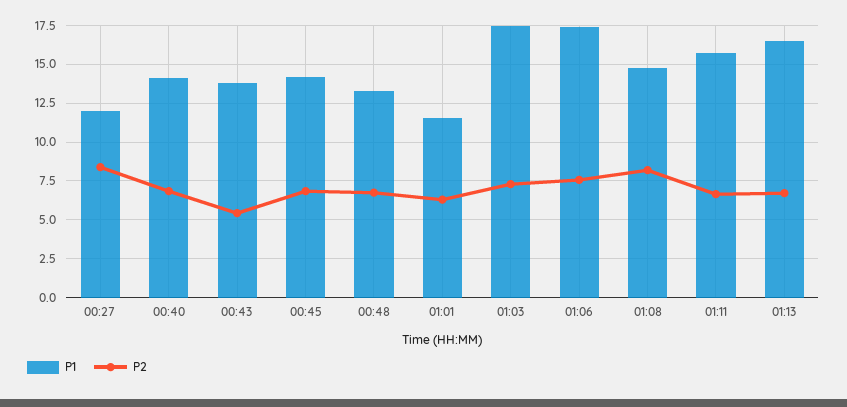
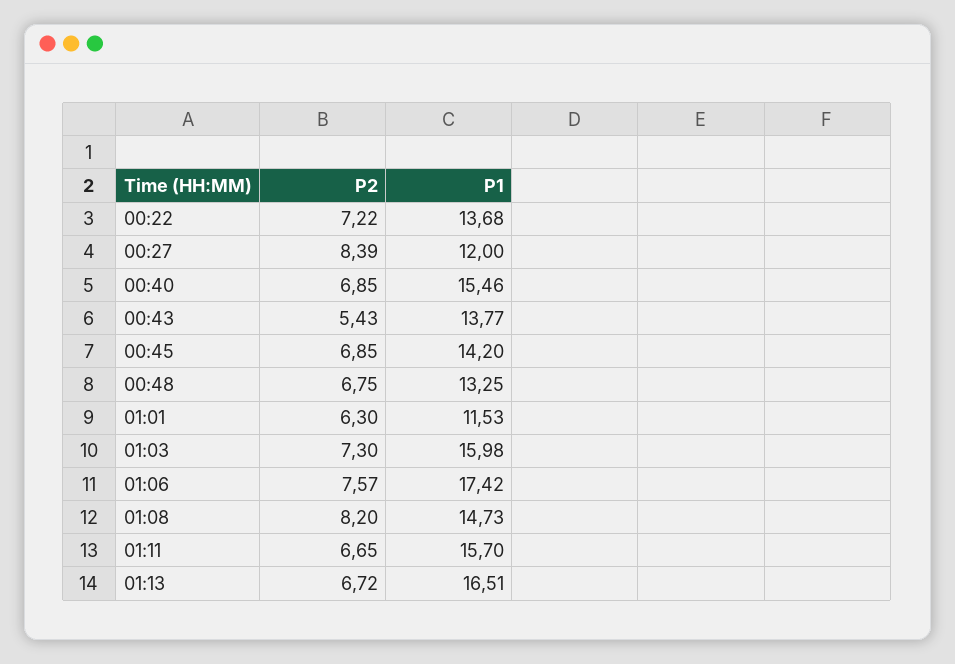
  {
    "P1": {
      "00:27": 12,
-     "00:40": 14,
+     "00:40": 15.46,
      "00:43": 13.77,
      "00:45": 14.2,
      "00:48": 13.25,
      "01:01": 11.53,
-     "01:03": 17.5,
+     "01:03": 15.98,
      "01:06": 17.42,
      "01:08": 14.73,
      "01:11": 15.7,
-     "01:13": 16.51
+     "01:13": 16.51,
+     "00:22": 13.68
    },
    "P2": {
      "00:27": 8.39,
      "00:40": 6.85,
      "00:43": 5.43,
      "00:45": 6.85,
      "00:48": 6.75,
      "01:01": 6.3,
      "01:03": 7.3,
      "01:06": 7.57,
      "01:08": 8.2,
      "01:11": 6.65,
-     "01:13": 6.72
+     "01:13": 6.72,
+     "00:22": 7.22
    }
  }

